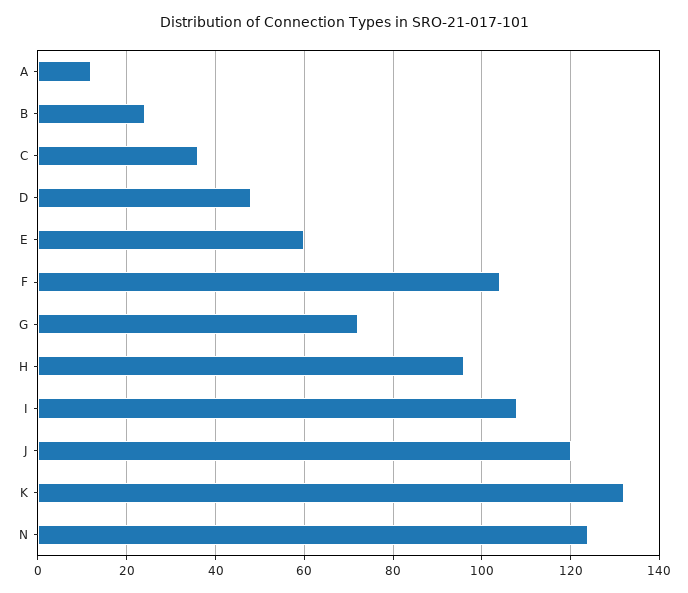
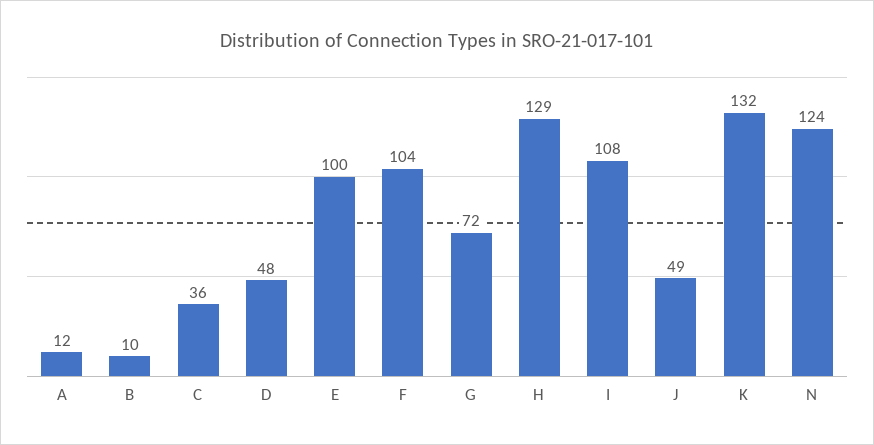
  {
    "A": 12,
-   "B": 25,
+   "B": 10,
    "C": 36,
    "D": 48,
-   "E": 60,
+   "E": 100,
    "F": 104,
    "G": 72,
-   "H": 95,
+   "H": 129,
    "I": 108,
-   "J": 120,
+   "J": 49,
    "K": 132,
    "N": 124
  }

